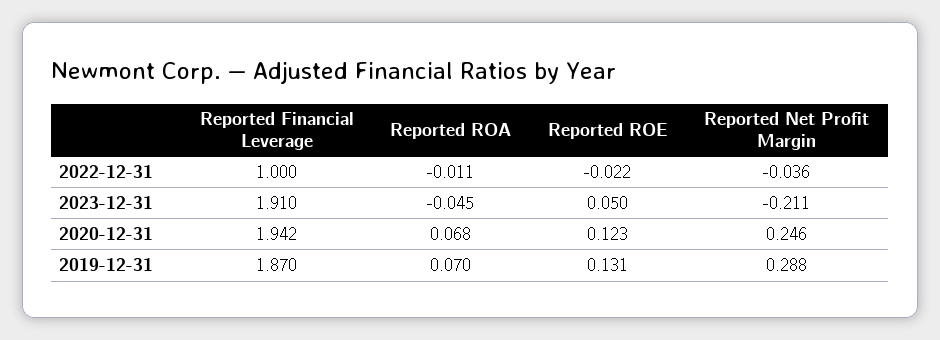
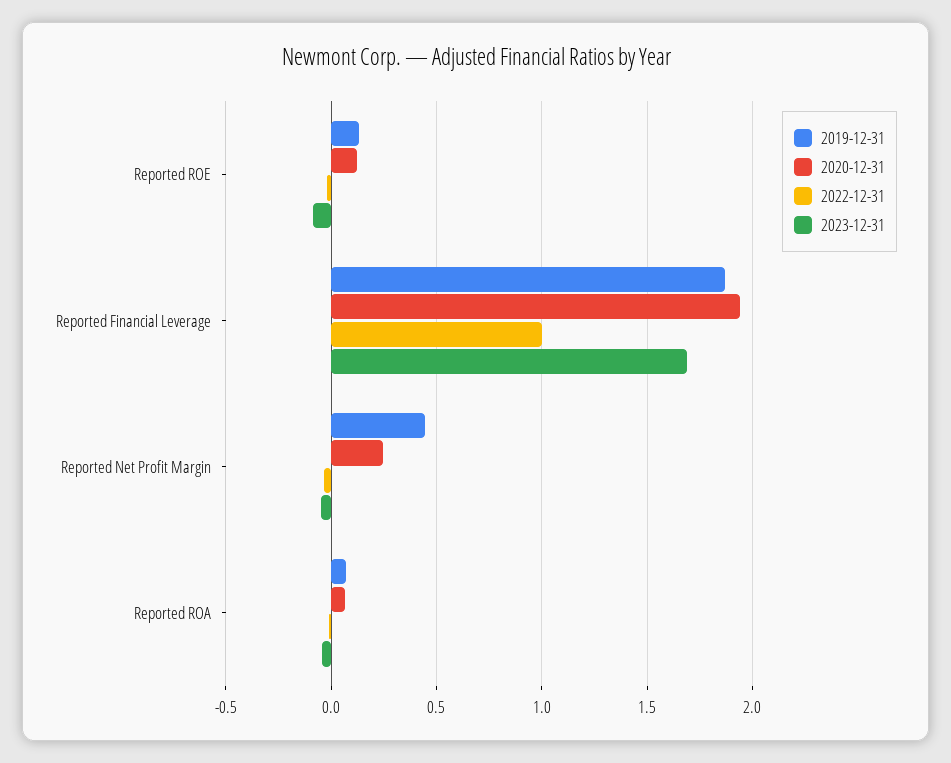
  {
    "2022-12-31": {
      "Reported Financial Leverage": 1,
      "Reported ROA": -0.011,
      "Reported ROE": -0.022,
      "Reported Net Profit Margin": -0.036
    },
    "2023-12-31": {
-     "Reported Financial Leverage": 1.91,
+     "Reported Financial Leverage": 1.7,
      "Reported ROA": -0.045,
-     "Reported ROE": 0.05,
+     "Reported ROE": -0.1,
-     "Reported Net Profit Margin": -0.211
+     "Reported Net Profit Margin": -0.05
    },
    "2020-12-31": {
      "Reported Financial Leverage": 1.942,
      "Reported ROA": 0.068,
      "Reported ROE": 0.123,
      "Reported Net Profit Margin": 0.246
    },
    "2019-12-31": {
      "Reported Financial Leverage": 1.87,
      "Reported ROA": 0.07,
      "Reported ROE": 0.131,
-     "Reported Net Profit Margin": 0.288
+     "Reported Net Profit Margin": 0.45
    }
  }

